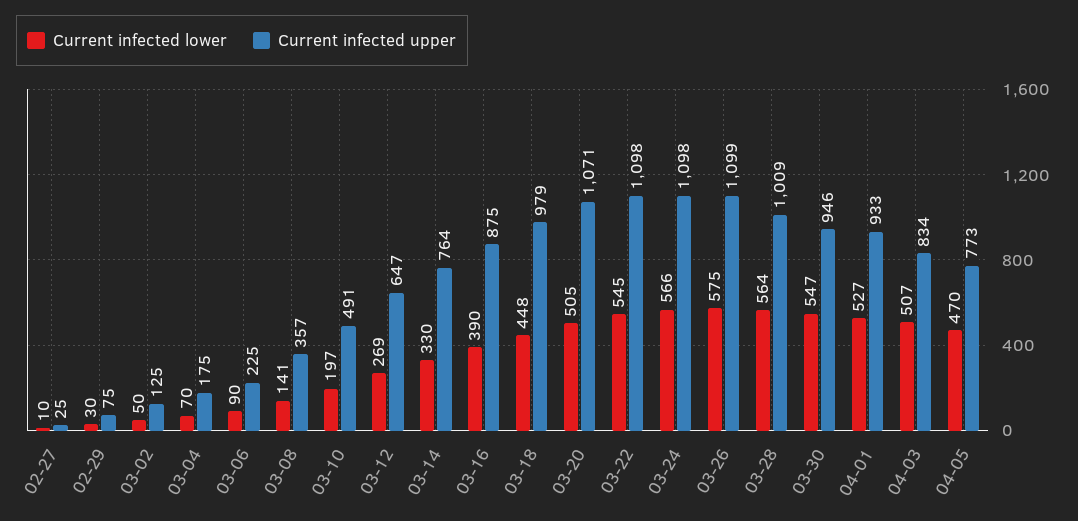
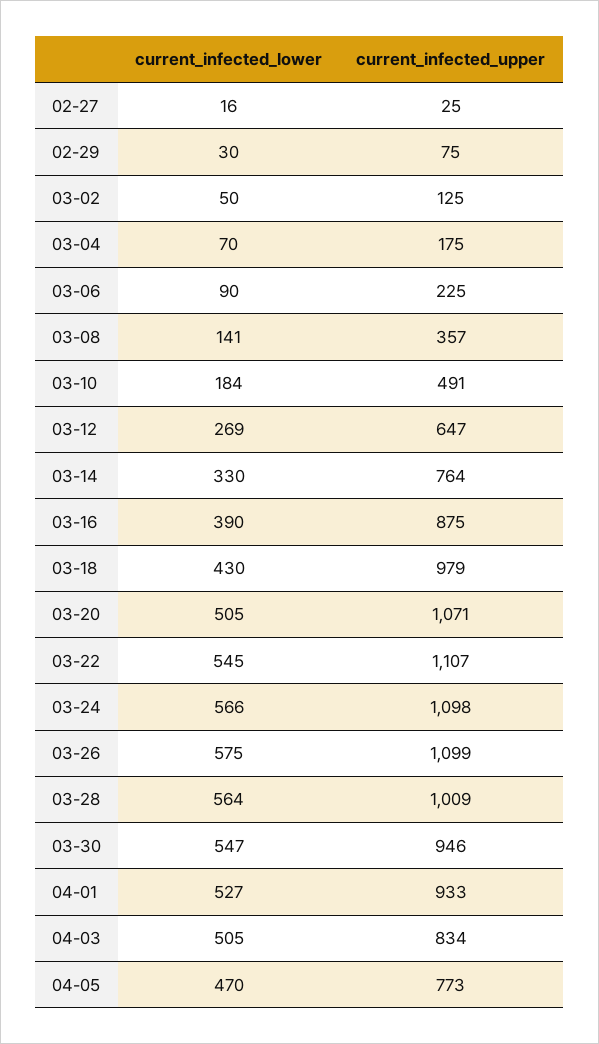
  {
    "Current infected lower": {
-     "02-27": 10,
+     "02-27": 16,
      "02-29": 30,
      "03-02": 50,
      "03-04": 70,
      "03-06": 90,
      "03-08": 141,
-     "03-10": 197,
+     "03-10": 184,
      "03-12": 269,
      "03-14": 330,
      "03-16": 390,
-     "03-18": 448,
+     "03-18": 430,
      "03-20": 505,
      "03-22": 545,
      "03-24": 566,
      "03-26": 575,
      "03-28": 564,
      "03-30": 547,
      "04-01": 527,
-     "04-03": 507,
+     "04-03": 505,
      "04-05": 470
    },
    "Current infected upper": {
      "02-27": 25,
      "02-29": 75,
      "03-02": 125,
      "03-04": 175,
      "03-06": 225,
      "03-08": 357,
      "03-10": 491,
      "03-12": 647,
      "03-14": 764,
      "03-16": 875,
      "03-18": 979,
      "03-20": 1071,
-     "03-22": 1098,
+     "03-22": 1107,
      "03-24": 1098,
      "03-26": 1099,
      "03-28": 1009,
      "03-30": 946,
      "04-01": 933,
      "04-03": 834,
      "04-05": 773
    }
  }

